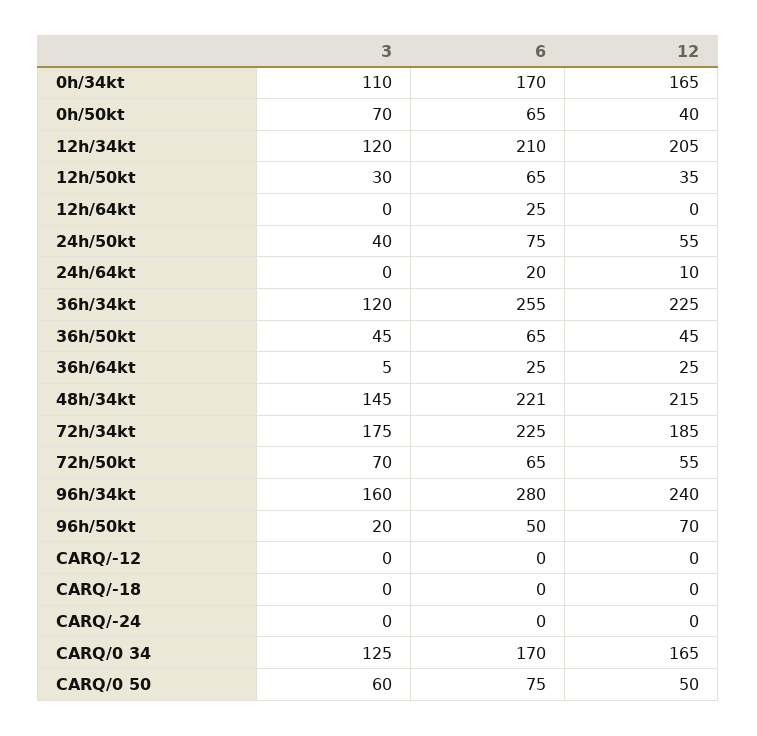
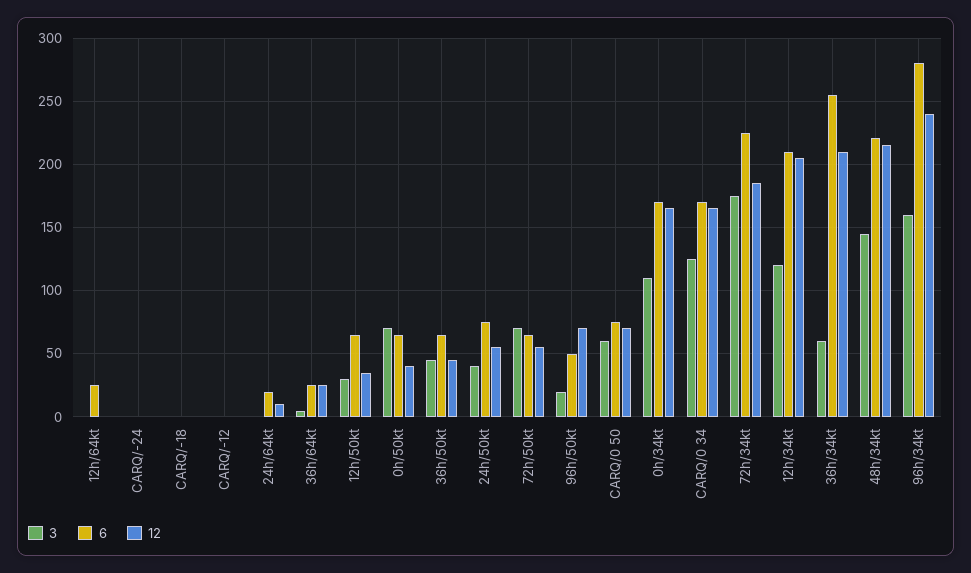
  {
    "3": {
      "0h/34kt": 110,
      "0h/50kt": 70,
      "12h/34kt": 120,
      "12h/50kt": 30,
      "12h/64kt": 0,
      "24h/50kt": 40,
      "24h/64kt": 0,
-     "36h/34kt": 120,
+     "36h/34kt": 60,
      "36h/50kt": 45,
      "36h/64kt": 5,
      "48h/34kt": 145,
      "72h/34kt": 175,
      "72h/50kt": 70,
      "96h/34kt": 160,
      "96h/50kt": 20,
      "CARQ/-12": 0,
      "CARQ/-18": 0,
      "CARQ/-24": 0,
      "CARQ/0 34": 125,
      "CARQ/0 50": 60
    },
    "6": {
      "0h/34kt": 170,
      "0h/50kt": 65,
      "12h/34kt": 210,
      "12h/50kt": 65,
      "12h/64kt": 25,
      "24h/50kt": 75,
      "24h/64kt": 20,
      "36h/34kt": 255,
      "36h/50kt": 65,
      "36h/64kt": 25,
      "48h/34kt": 221,
      "72h/34kt": 225,
      "72h/50kt": 65,
      "96h/34kt": 280,
      "96h/50kt": 50,
      "CARQ/-12": 0,
      "CARQ/-18": 0,
      "CARQ/-24": 0,
      "CARQ/0 34": 170,
      "CARQ/0 50": 75
    },
    "12": {
      "0h/34kt": 165,
      "0h/50kt": 40,
      "12h/34kt": 205,
      "12h/50kt": 35,
      "12h/64kt": 0,
      "24h/50kt": 55,
      "24h/64kt": 10,
-     "36h/34kt": 225,
+     "36h/34kt": 210,
      "36h/50kt": 45,
      "36h/64kt": 25,
      "48h/34kt": 215,
      "72h/34kt": 185,
      "72h/50kt": 55,
      "96h/34kt": 240,
      "96h/50kt": 70,
      "CARQ/-12": 0,
      "CARQ/-18": 0,
      "CARQ/-24": 0,
      "CARQ/0 34": 165,
-     "CARQ/0 50": 50
+     "CARQ/0 50": 70
    }
  }

